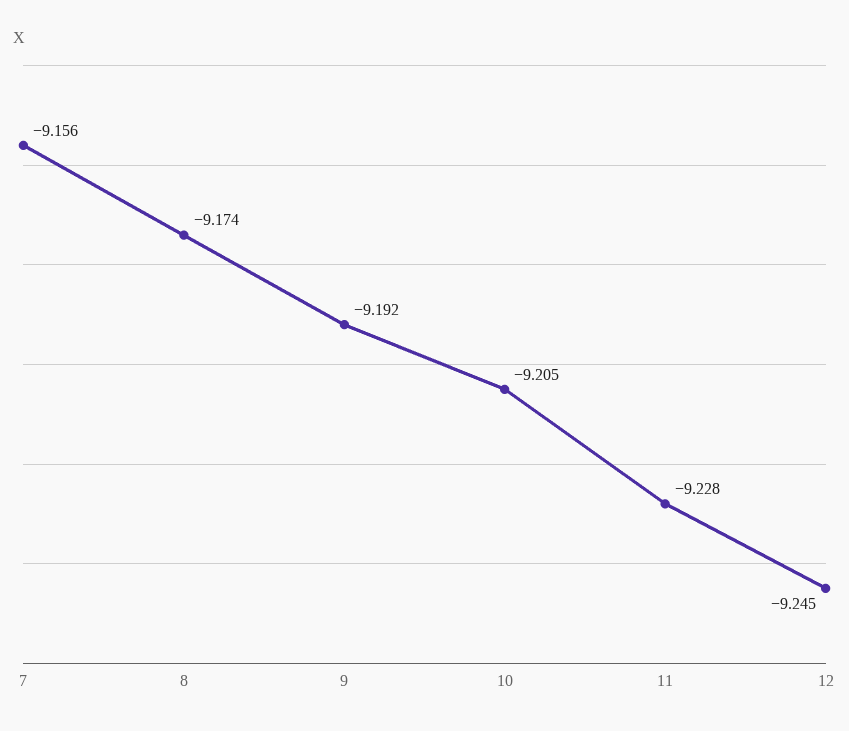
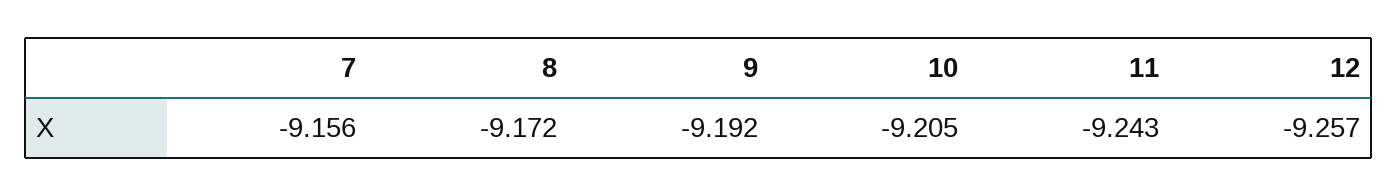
  {
    "7": -9.156,
-   "8": -9.174,
+   "8": -9.172,
    "9": -9.192,
    "10": -9.205,
-   "11": -9.228,
+   "11": -9.243,
-   "12": -9.245
+   "12": -9.257
  }

